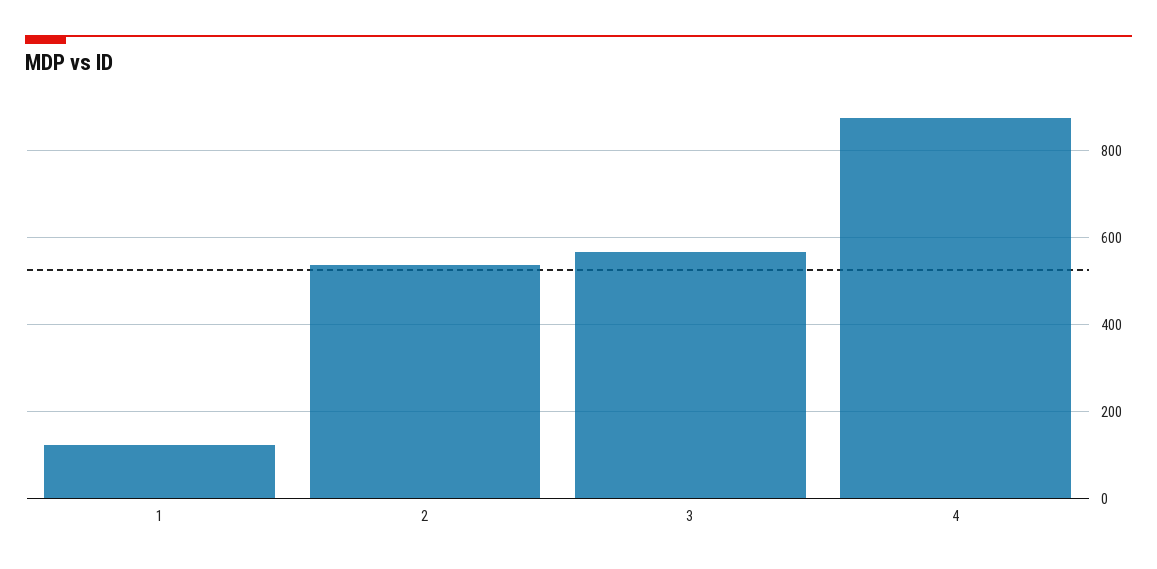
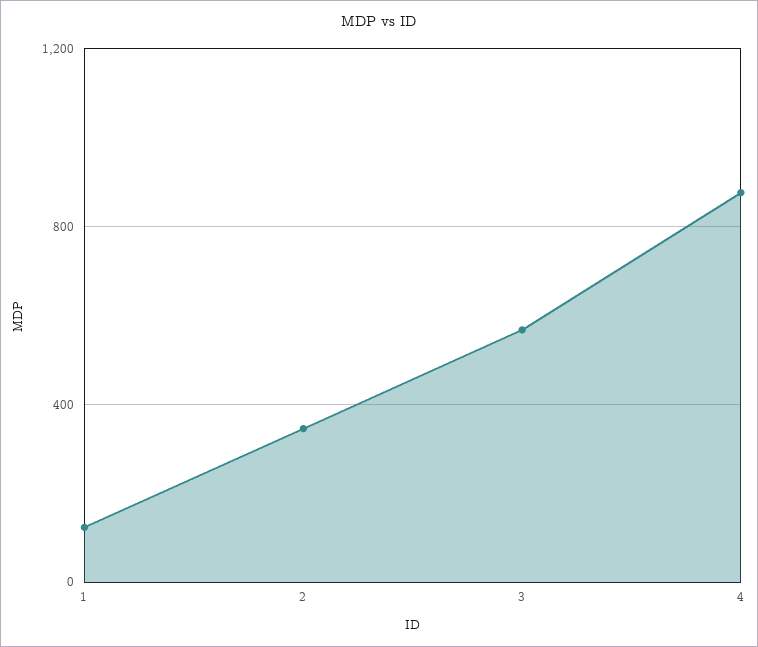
  {
    "1": 120,
-   "2": 540,
+   "2": 350,
    "3": 560,
    "4": 880
  }

